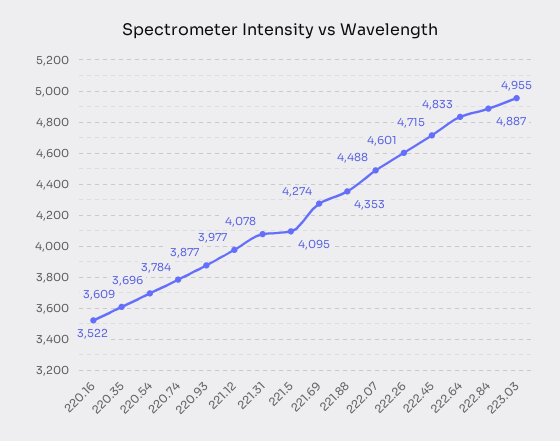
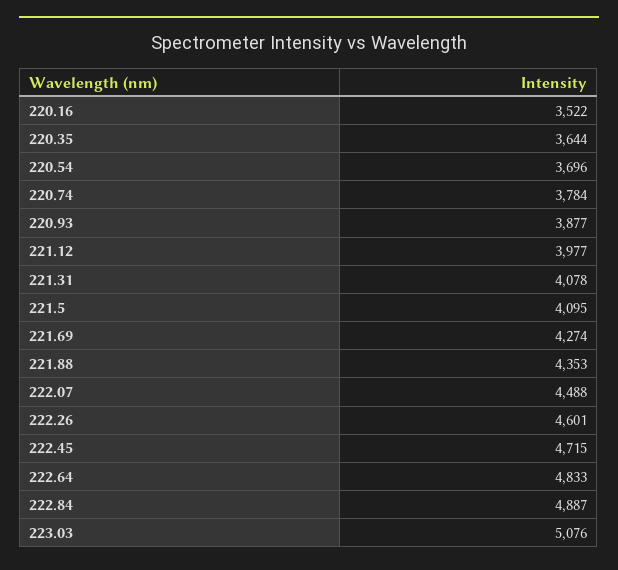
  {
    "220.16": 3522,
-   "220.35": 3609,
+   "220.35": 3644,
    "220.54": 3696,
    "220.74": 3784,
    "220.93": 3877,
    "221.12": 3977,
    "221.31": 4078,
    "221.5": 4095,
    "221.69": 4274,
    "221.88": 4353,
    "222.07": 4488,
    "222.26": 4601,
    "222.45": 4715,
    "222.64": 4833,
    "222.84": 4887,
-   "223.03": 4955
+   "223.03": 5076
  }

